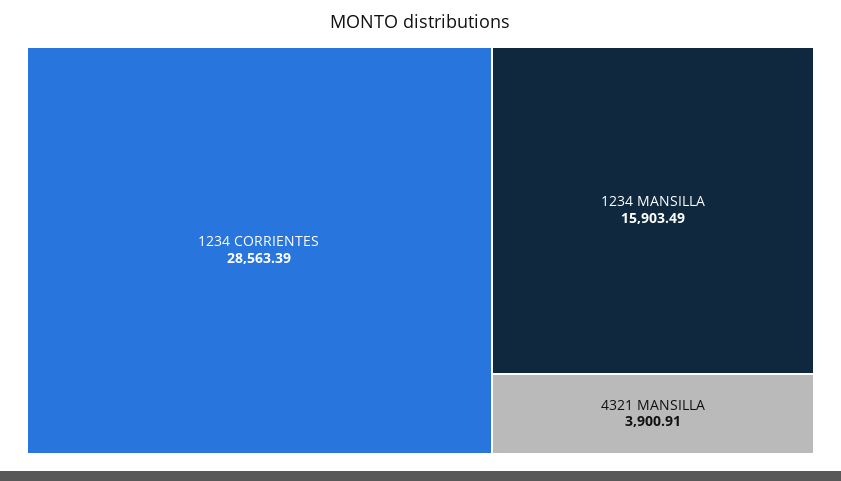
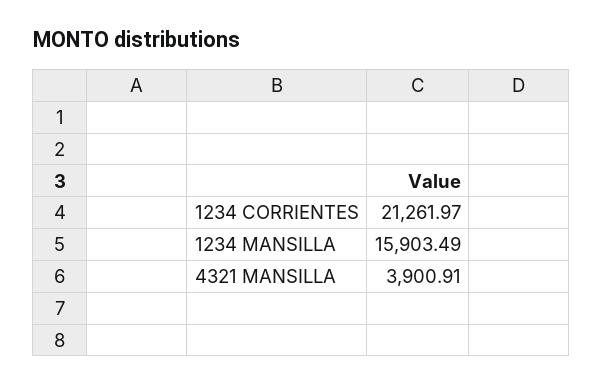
  {
-   "1234 CORRIENTES": 28563.39,
+   "1234 CORRIENTES": 21261.97,
    "1234 MANSILLA": 15903.49,
    "4321 MANSILLA": 3900.91
  }

